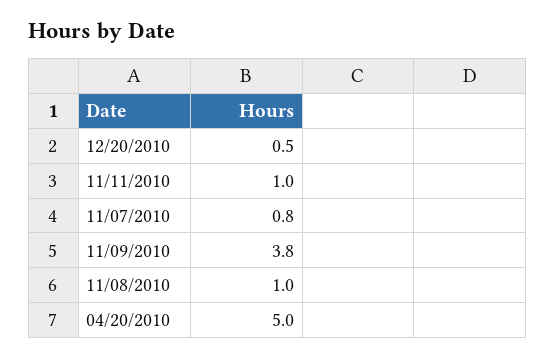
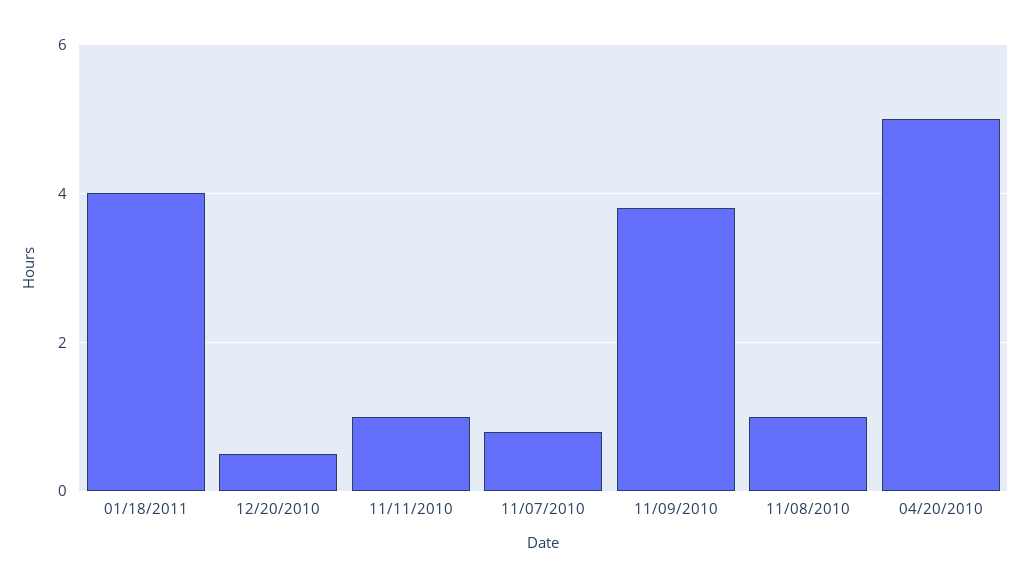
  {
    "12/20/2010": 0.5,
    "11/11/2010": 1,
    "11/07/2010": 0.8,
    "11/09/2010": 3.8,
    "11/08/2010": 1,
-   "04/20/2010": 5
+   "04/20/2010": 5,
+   "01/18/2011": 4
  }

